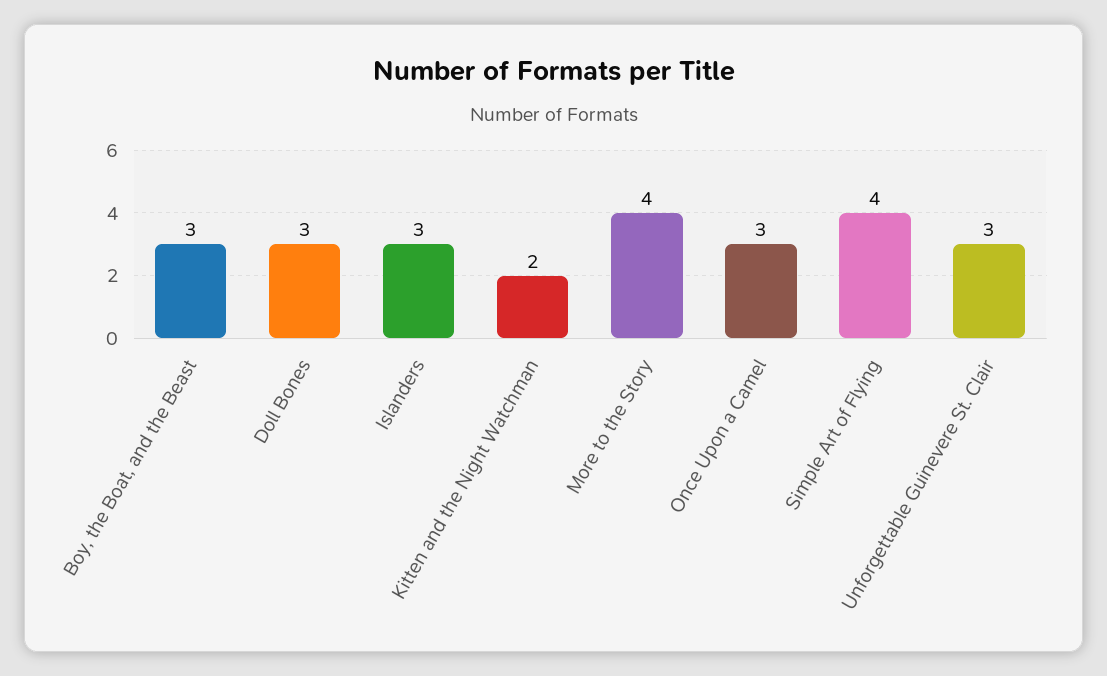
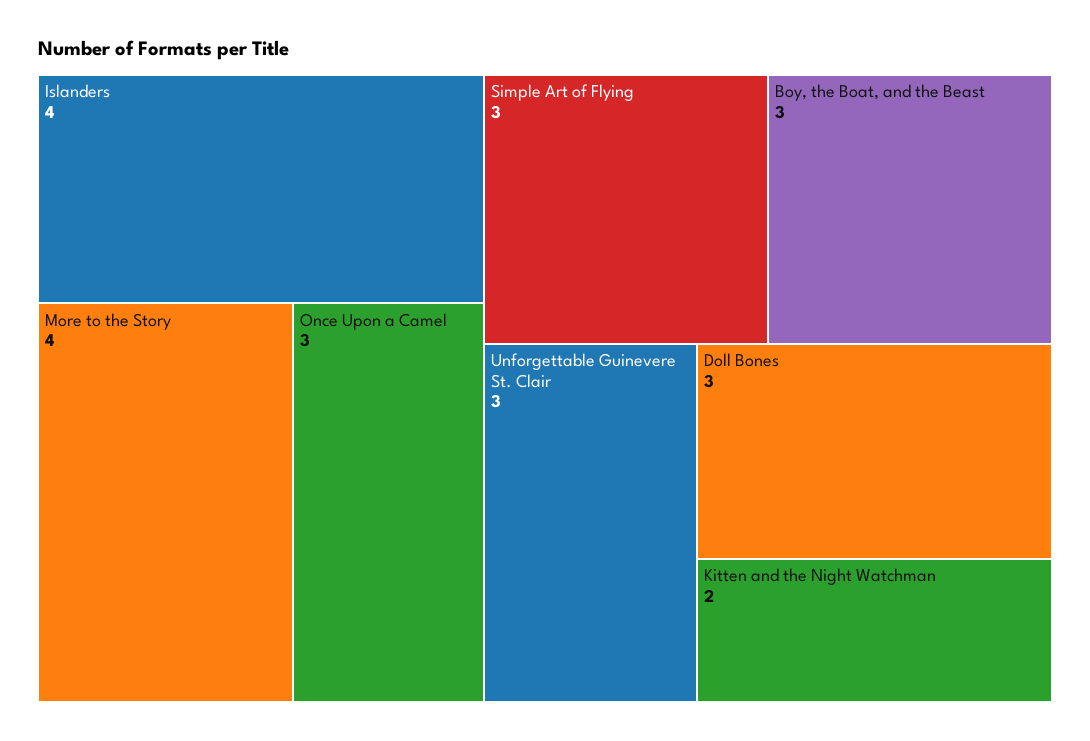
  {
    "Boy, the Boat, and the Beast": 3,
    "Doll Bones": 3,
-   "Islanders": 3,
+   "Islanders": 4,
    "Kitten and the Night Watchman": 2,
    "More to the Story": 4,
    "Once Upon a Camel": 3,
-   "Simple Art of Flying": 4,
+   "Simple Art of Flying": 3,
    "Unforgettable Guinevere St. Clair": 3
  }

